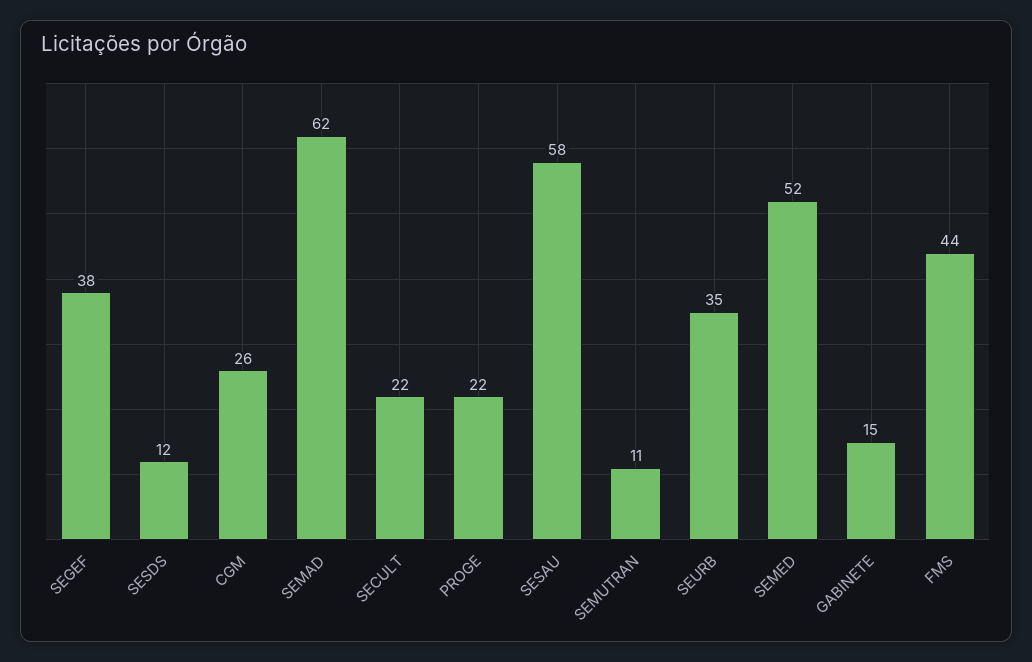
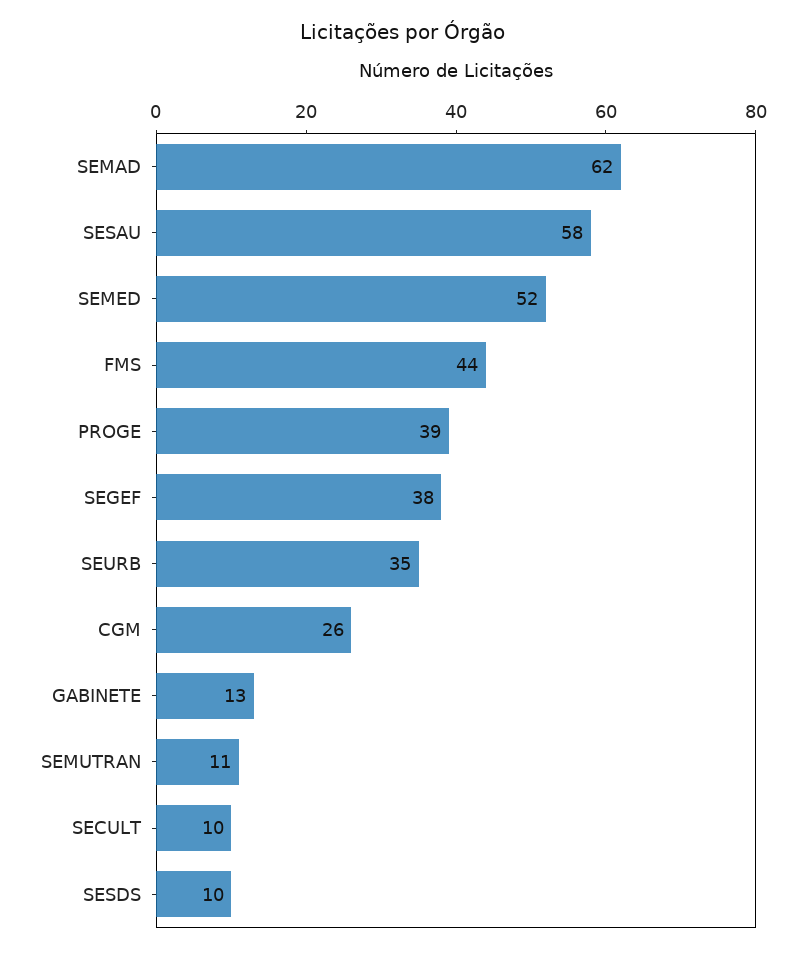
  {
    "SEGEF": 38,
-   "SESDS": 12,
+   "SESDS": 10,
    "CGM": 26,
    "SEMAD": 62,
-   "SECULT": 22,
+   "SECULT": 10,
-   "PROGE": 22,
+   "PROGE": 39,
    "SESAU": 58,
    "SEMUTRAN": 11,
    "SEURB": 35,
    "SEMED": 52,
-   "GABINETE": 15,
+   "GABINETE": 13,
    "FMS": 44
  }

